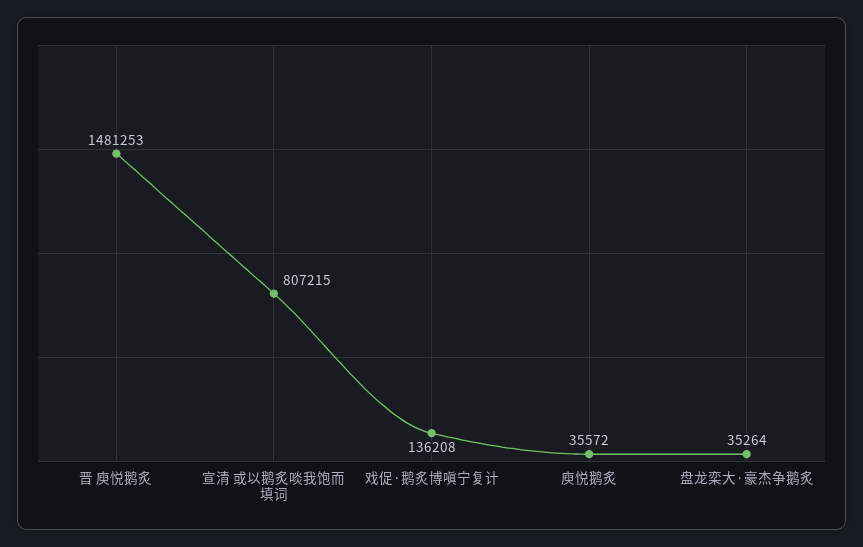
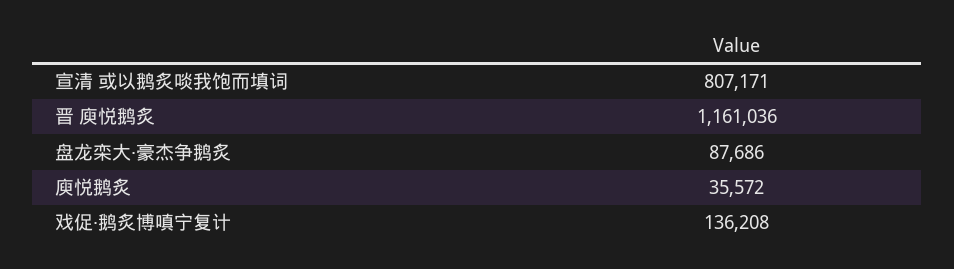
  {
-   "晋 庾悦鹅炙": 1481253,
+   "晋 庾悦鹅炙": 1161036,
-   "宣清 或以鹅炙啖我饱而填词": 807215,
+   "宣清 或以鹅炙啖我饱而填词": 807171,
    "戏促·鹅炙博嗔宁复计": 136208,
    "庾悦鹅炙": 35572,
-   "盘龙栾大·豪杰争鹅炙": 35264
+   "盘龙栾大·豪杰争鹅炙": 87686
  }

